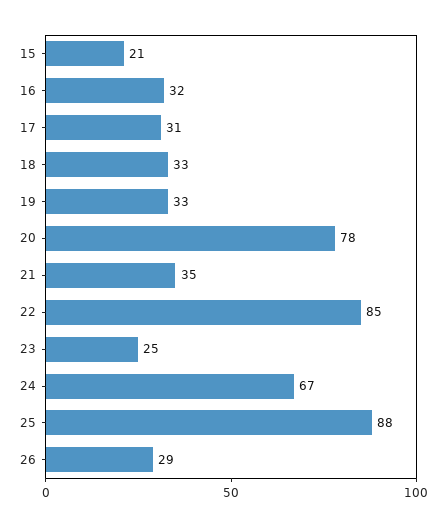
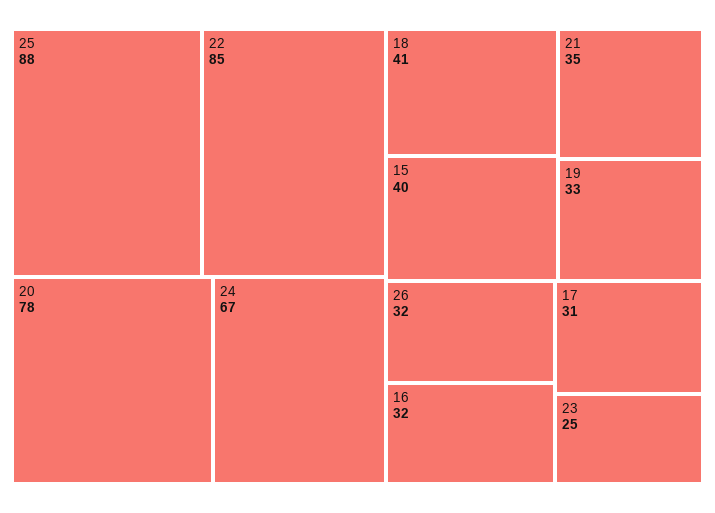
  {
-   "15": 21,
+   "15": 40,
    "16": 32,
    "17": 31,
-   "18": 33,
+   "18": 41,
    "19": 33,
    "20": 78,
    "21": 35,
    "22": 85,
    "23": 25,
    "24": 67,
    "25": 88,
-   "26": 29
+   "26": 32
  }

